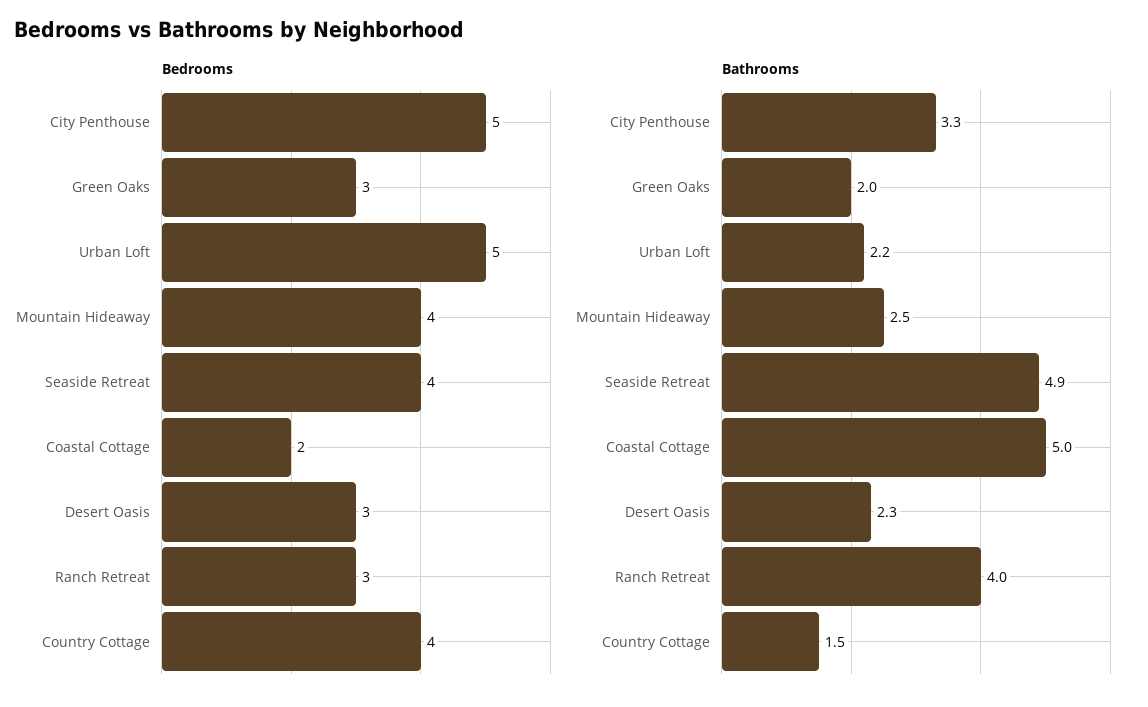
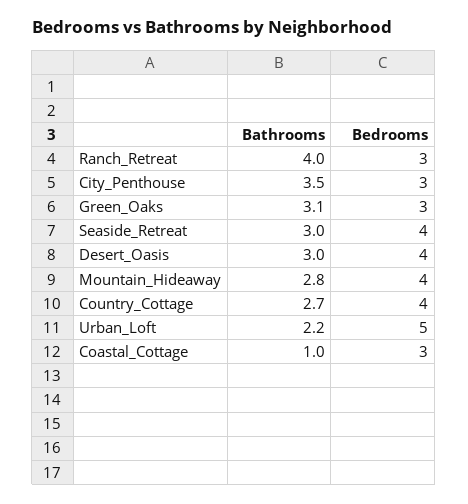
  {
    "Bedrooms": {
-     "City Penthouse": 5,
+     "City Penthouse": 3,
      "Green Oaks": 3,
      "Urban Loft": 5,
      "Mountain Hideaway": 4,
      "Seaside Retreat": 4,
-     "Coastal Cottage": 2,
+     "Coastal Cottage": 3,
-     "Desert Oasis": 3,
+     "Desert Oasis": 4,
      "Ranch Retreat": 3,
      "Country Cottage": 4
    },
    "Bathrooms": {
-     "City Penthouse": 3.3,
+     "City Penthouse": 3.5,
-     "Green Oaks": 2,
+     "Green Oaks": 3.1,
      "Urban Loft": 2.2,
-     "Mountain Hideaway": 2.5,
+     "Mountain Hideaway": 2.8,
-     "Seaside Retreat": 4.9,
+     "Seaside Retreat": 3,
-     "Coastal Cottage": 5,
+     "Coastal Cottage": 1,
-     "Desert Oasis": 2.3,
+     "Desert Oasis": 3,
      "Ranch Retreat": 4,
-     "Country Cottage": 1.5
+     "Country Cottage": 2.7
    }
  }

